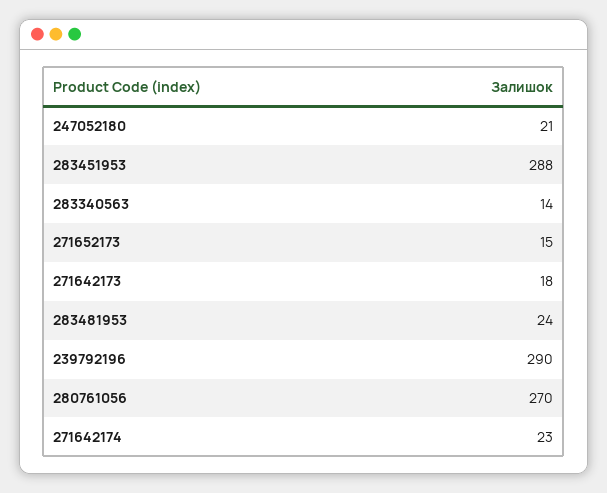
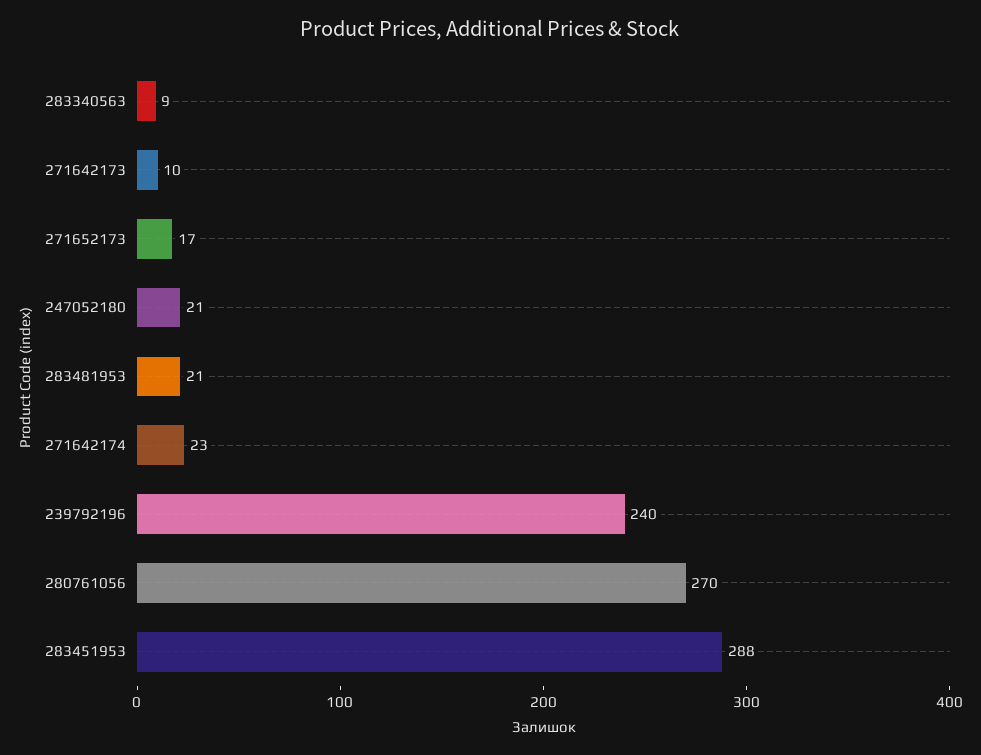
  {
    "247052180": 21,
    "283451953": 288,
-   "283340563": 14,
+   "283340563": 9,
-   "271652173": 15,
+   "271652173": 17,
-   "271642173": 18,
+   "271642173": 10,
-   "283481953": 24,
+   "283481953": 21,
-   "239792196": 290,
+   "239792196": 240,
    "280761056": 270,
    "271642174": 23
  }

